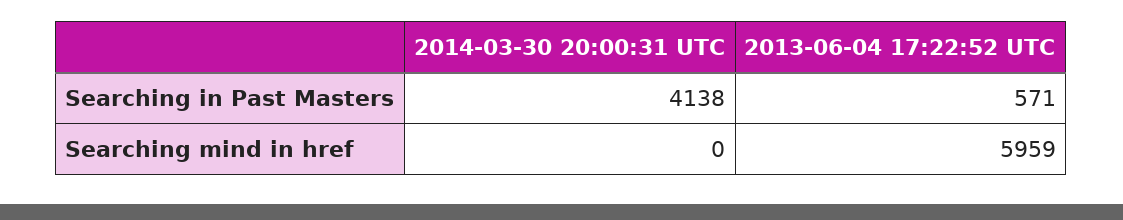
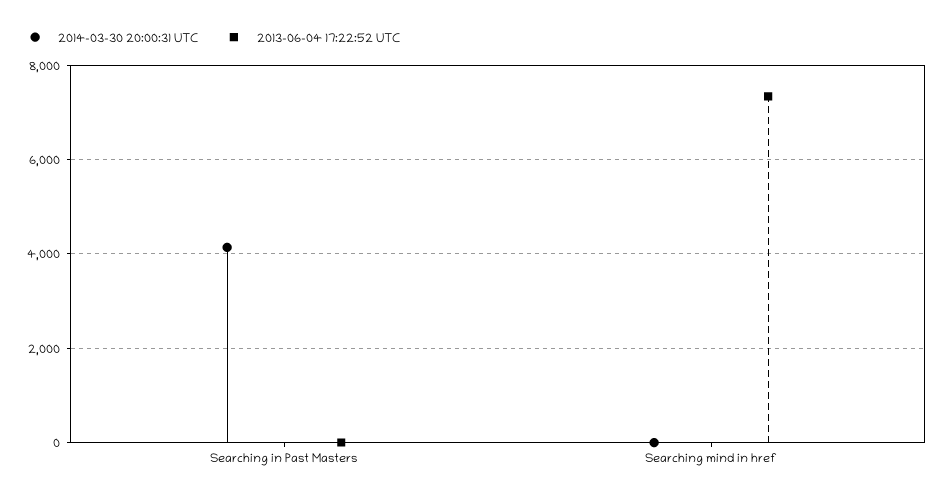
  {
    "2014-03-30 20:00:31 UTC": {
      "Searching in Past Masters": 4138,
      "Searching mind in href": 0
    },
    "2013-06-04 17:22:52 UTC": {
-     "Searching in Past Masters": 571,
+     "Searching in Past Masters": 0,
-     "Searching mind in href": 5959
+     "Searching mind in href": 7400
    }
  }

